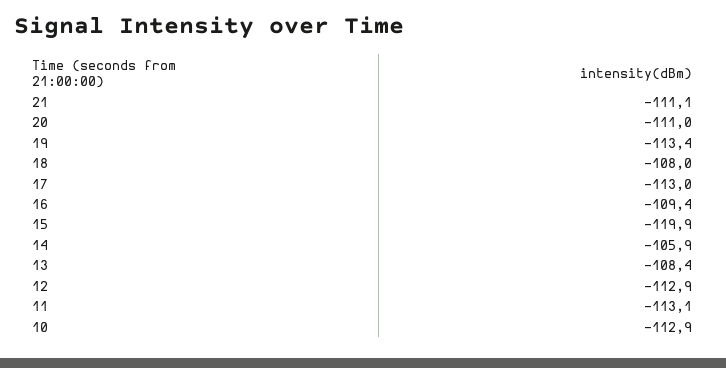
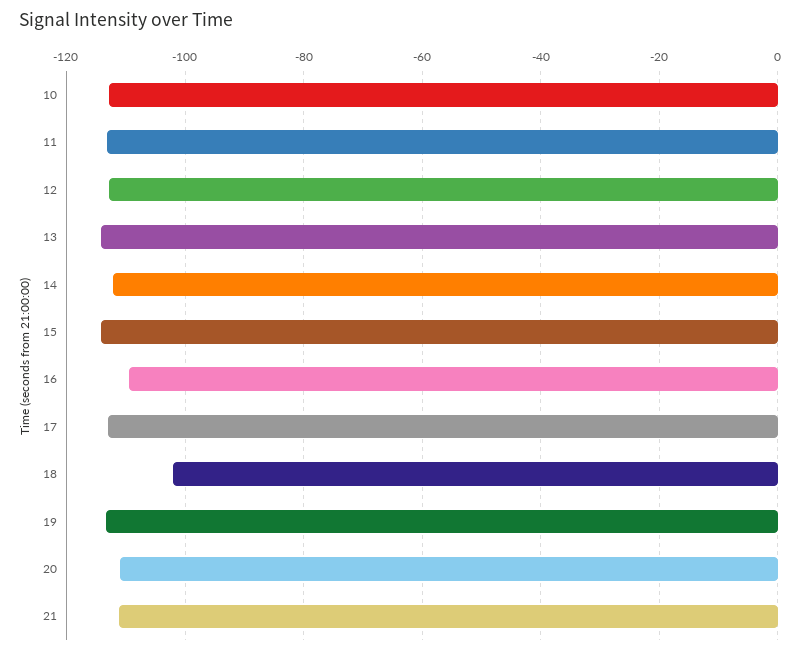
  {
    "21": -111.1,
    "20": -111,
    "19": -113.4,
-   "18": -108,
+   "18": -102,
    "17": -113,
    "16": -109.4,
-   "15": -119.9,
+   "15": -114,
-   "14": -105.9,
+   "14": -112,
-   "13": -108.4,
+   "13": -114,
    "12": -112.9,
    "11": -113.1,
    "10": -112.9
  }

